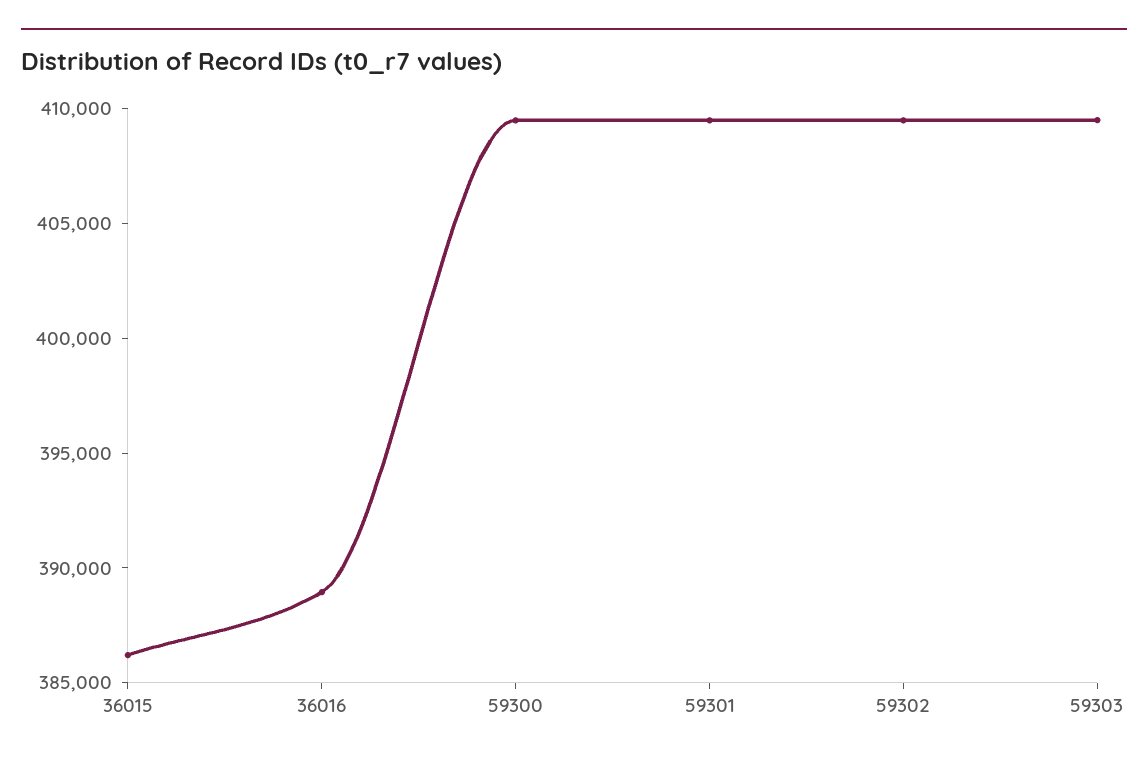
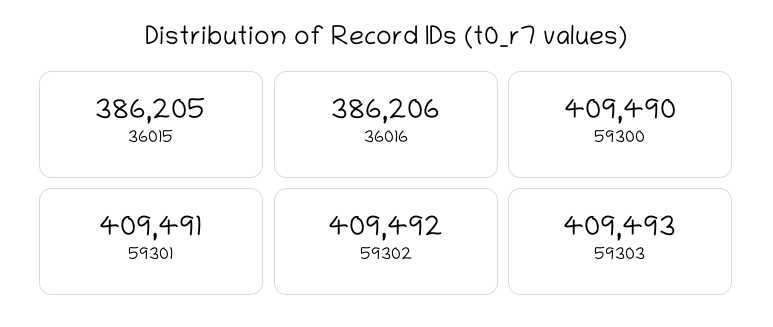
  {
    "36015": 386205,
-   "36016": 389000,
+   "36016": 386206,
    "59300": 409490,
    "59301": 409491,
    "59302": 409492,
    "59303": 409493
  }

